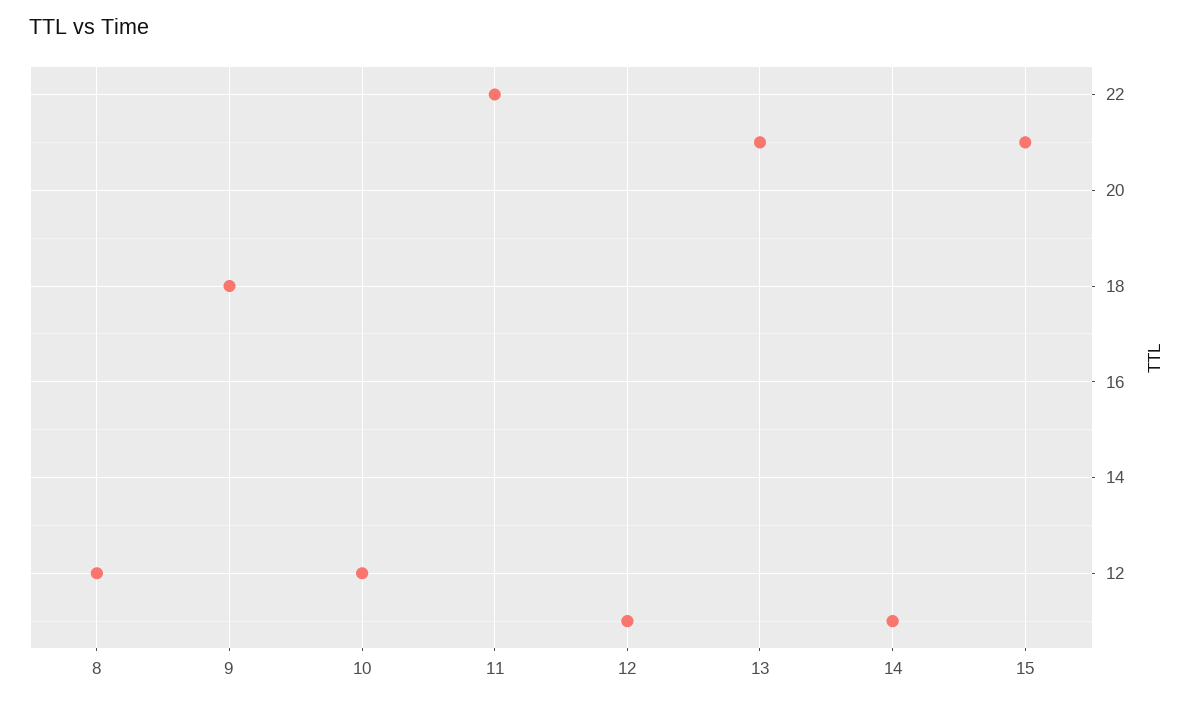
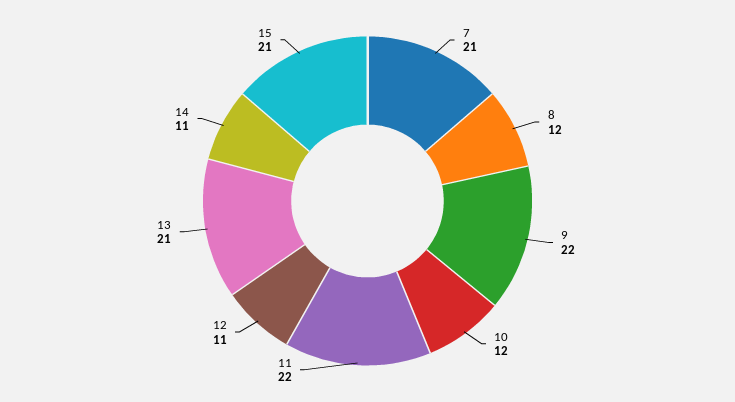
  {
    "8": 12,
-   "9": 18,
+   "9": 22,
    "10": 12,
    "11": 22,
    "12": 11,
    "13": 21,
    "14": 11,
-   "15": 21
+   "15": 21,
+   "7": 21
  }

